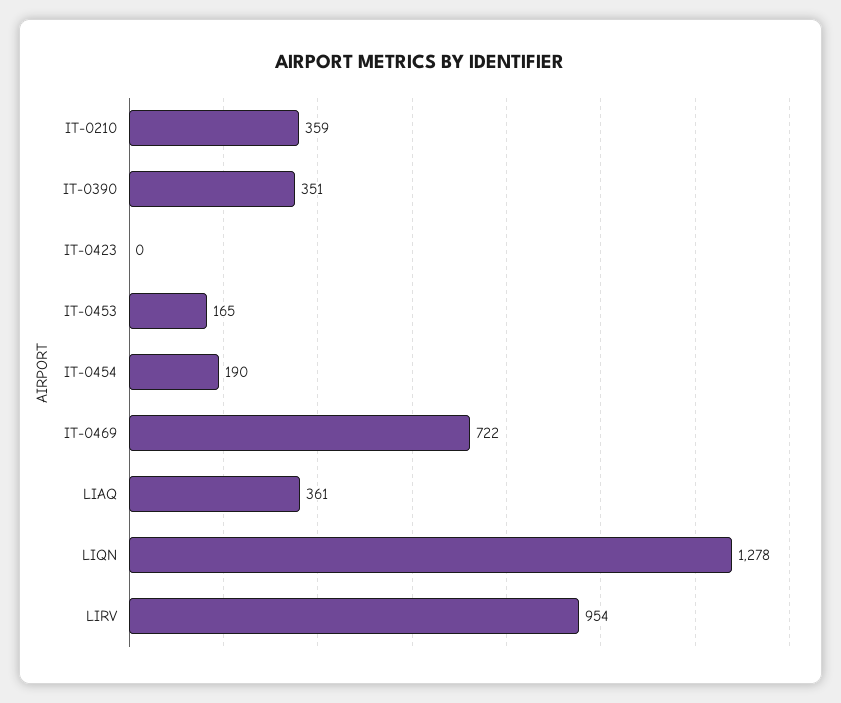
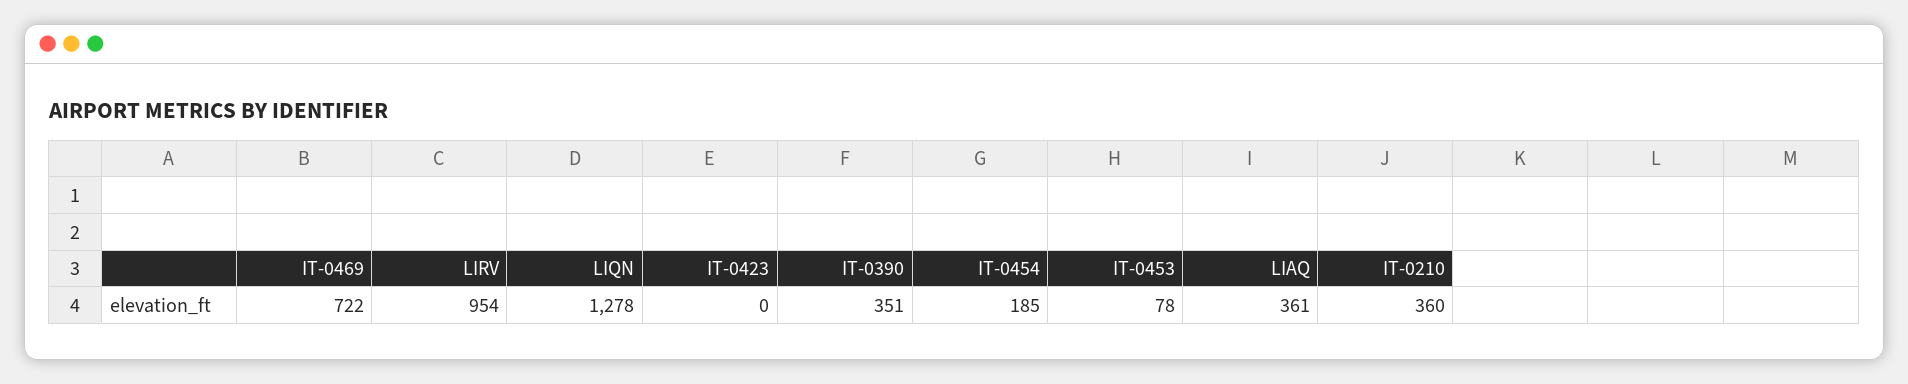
  {
-   "IT-0210": 359,
+   "IT-0210": 360,
    "IT-0390": 351,
    "IT-0423": 0,
-   "IT-0453": 165,
+   "IT-0453": 78,
-   "IT-0454": 190,
+   "IT-0454": 185,
    "IT-0469": 722,
    "LIAQ": 361,
    "LIQN": 1278,
    "LIRV": 954
  }

